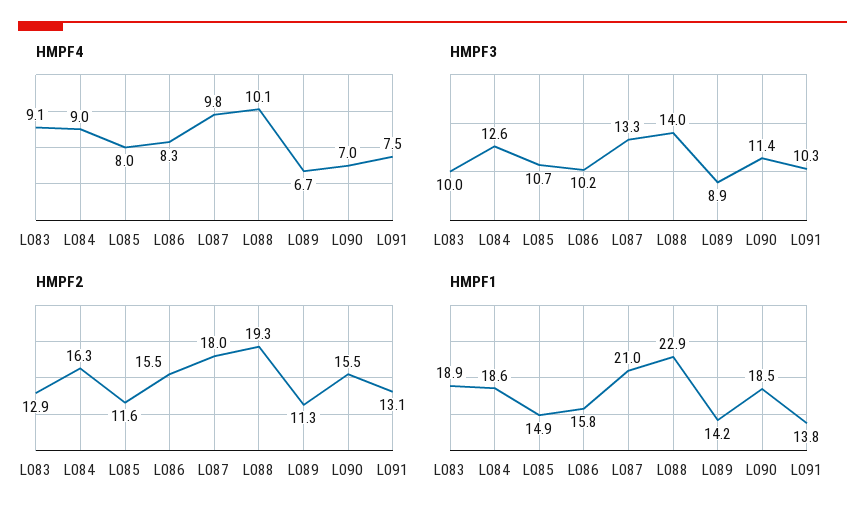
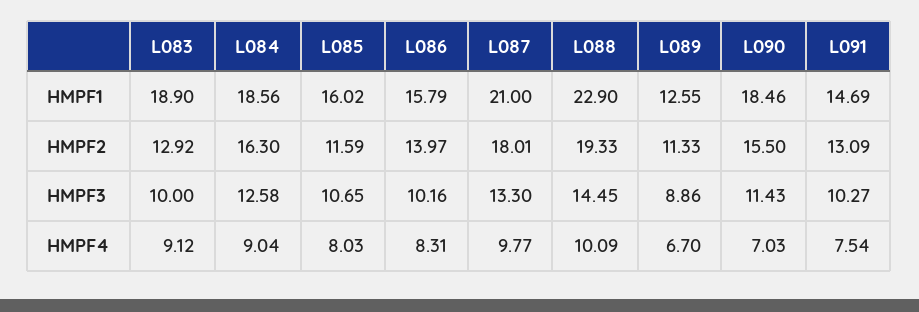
  {
    "HMPF4": {
      "L083": 9.12,
      "L084": 9.04,
      "L085": 8.03,
      "L086": 8.31,
      "L087": 9.77,
      "L088": 10.09,
      "L089": 6.7,
      "L090": 7.03,
      "L091": 7.54
    },
    "HMPF3": {
      "L083": 10,
      "L084": 12.58,
      "L085": 10.65,
      "L086": 10.16,
      "L087": 13.3,
-     "L088": 14,
+     "L088": 14.45,
      "L089": 8.86,
      "L090": 11.43,
      "L091": 10.27
    },
    "HMPF2": {
      "L083": 12.92,
      "L084": 16.3,
      "L085": 11.59,
-     "L086": 15.5,
+     "L086": 13.97,
      "L087": 18.01,
      "L088": 19.33,
      "L089": 11.33,
      "L090": 15.5,
      "L091": 13.09
    },
    "HMPF1": {
      "L083": 18.9,
      "L084": 18.56,
-     "L085": 14.9,
+     "L085": 16.02,
      "L086": 15.79,
      "L087": 21,
      "L088": 22.9,
-     "L089": 14.2,
+     "L089": 12.55,
      "L090": 18.46,
-     "L091": 13.8
+     "L091": 14.69
    }
  }

